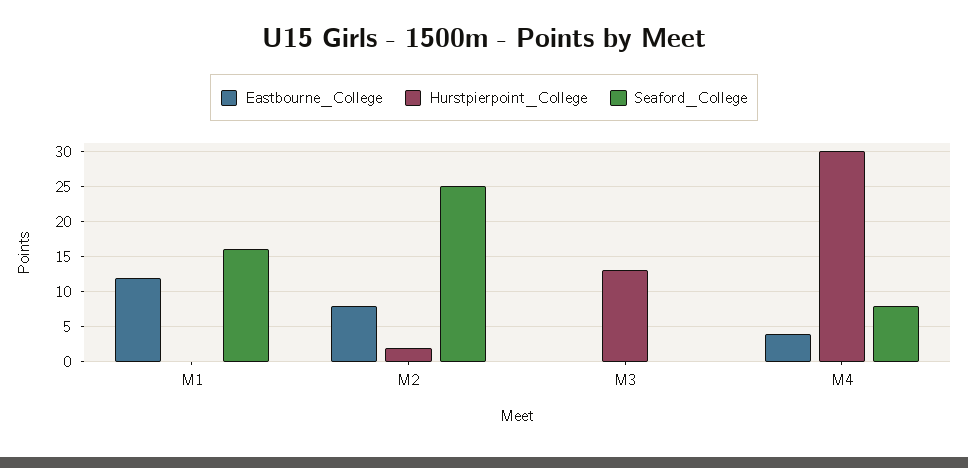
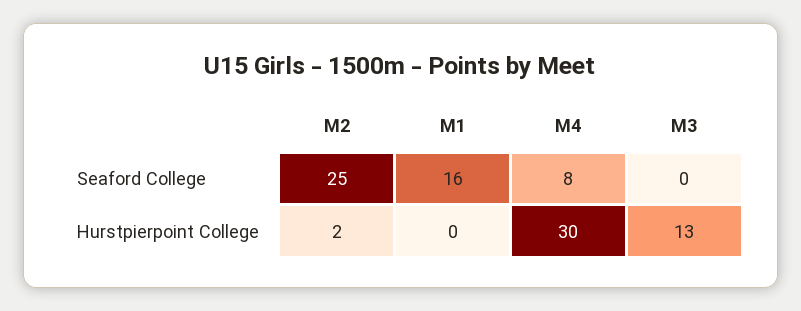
  {
-   "Eastbourne_College": {
-     "M1": 12,
-     "M2": 8,
-     "M3": 0,
-     "M4": 4
-   },
    "Hurstpierpoint_College": {
      "M1": 0,
      "M2": 2,
      "M3": 13,
      "M4": 30
    },
    "Seaford_College": {
      "M1": 16,
      "M2": 25,
      "M3": 0,
      "M4": 8
    }
  }

